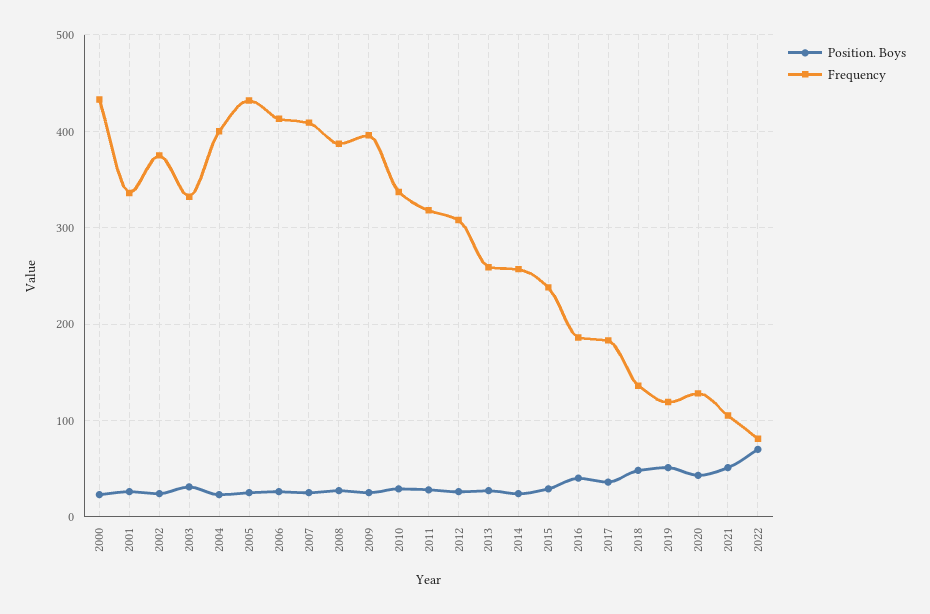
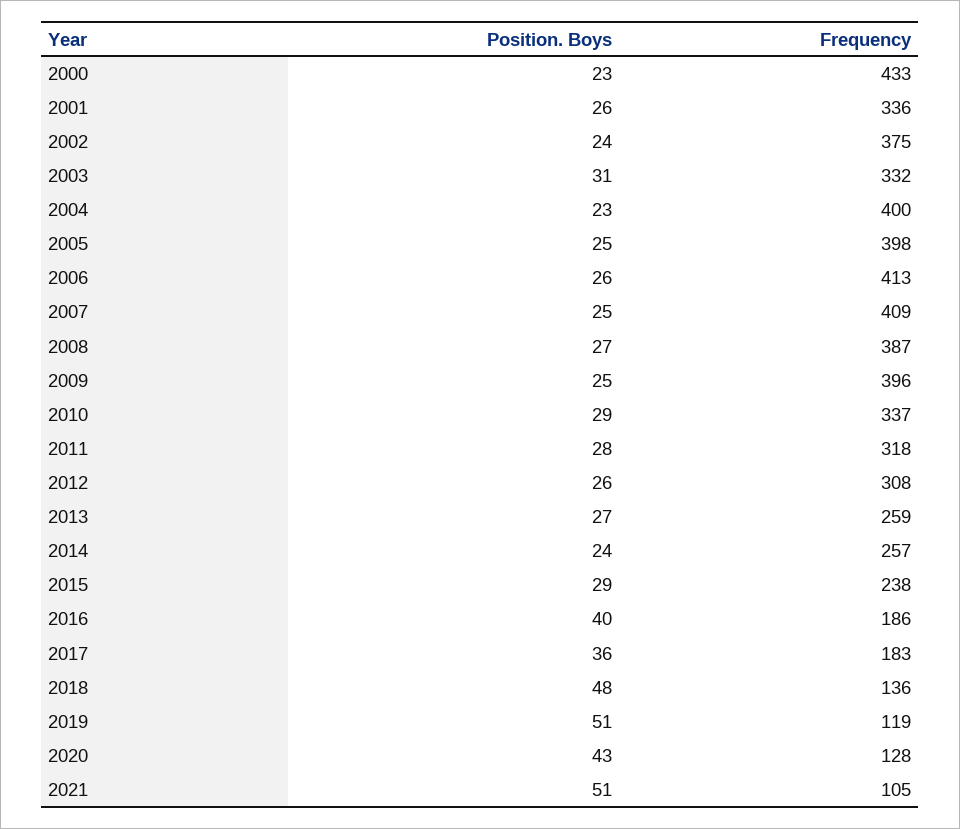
  {
    "Position. Boys": {
      "2000": 23,
      "2001": 26,
      "2002": 24,
      "2003": 31,
      "2004": 23,
      "2005": 25,
      "2006": 26,
      "2007": 25,
      "2008": 27,
      "2009": 25,
      "2010": 29,
      "2011": 28,
      "2012": 26,
      "2013": 27,
      "2014": 24,
      "2015": 29,
      "2016": 40,
      "2017": 36,
      "2018": 48,
      "2019": 51,
      "2020": 43,
-     "2021": 51,
+     "2021": 51
-     "2022": 70
    },
    "Frequency": {
      "2000": 433,
      "2001": 336,
      "2002": 375,
      "2003": 332,
      "2004": 400,
-     "2005": 430,
+     "2005": 398,
      "2006": 413,
      "2007": 409,
      "2008": 387,
      "2009": 396,
      "2010": 337,
      "2011": 318,
      "2012": 308,
      "2013": 259,
      "2014": 257,
      "2015": 238,
      "2016": 186,
      "2017": 183,
      "2018": 136,
      "2019": 119,
      "2020": 128,
-     "2021": 105,
+     "2021": 105
-     "2022": 80
    }
  }

